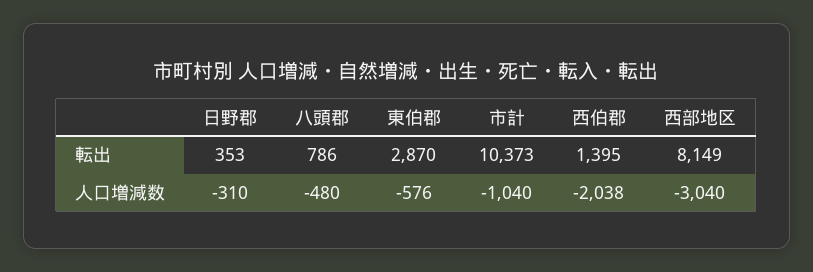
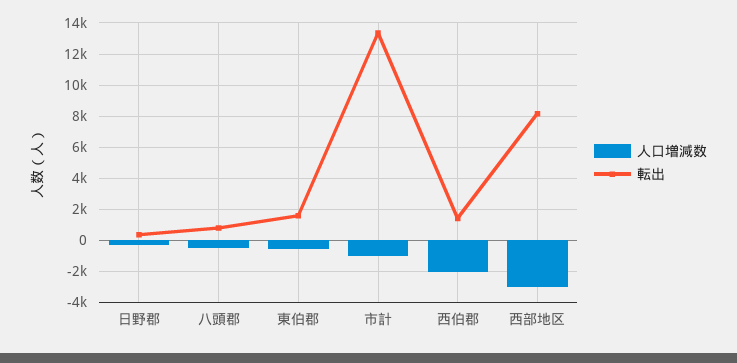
  {
    "転出": {
      "日野郡": 353,
      "八頭郡": 786,
-     "東伯郡": 2870,
+     "東伯郡": 1500,
-     "市計": 10373,
+     "市計": 13500,
      "西伯郡": 1395,
      "西部地区": 8149
    },
    "人口増減数": {
      "日野郡": -310,
      "八頭郡": -480,
      "東伯郡": -576,
      "市計": -1040,
      "西伯郡": -2038,
      "西部地区": -3040
    }
  }

